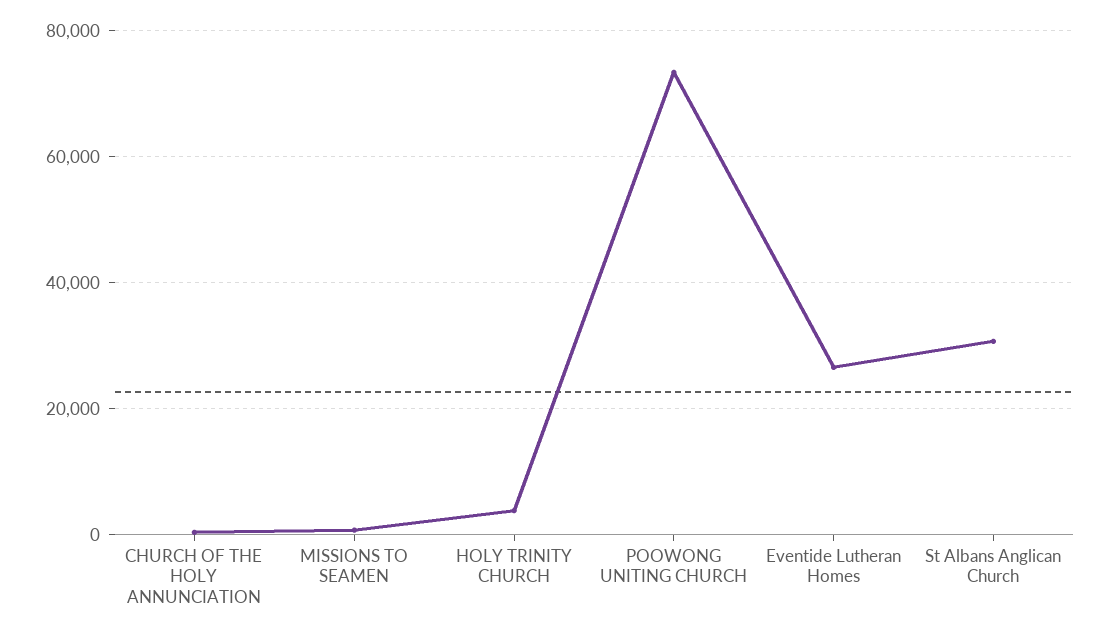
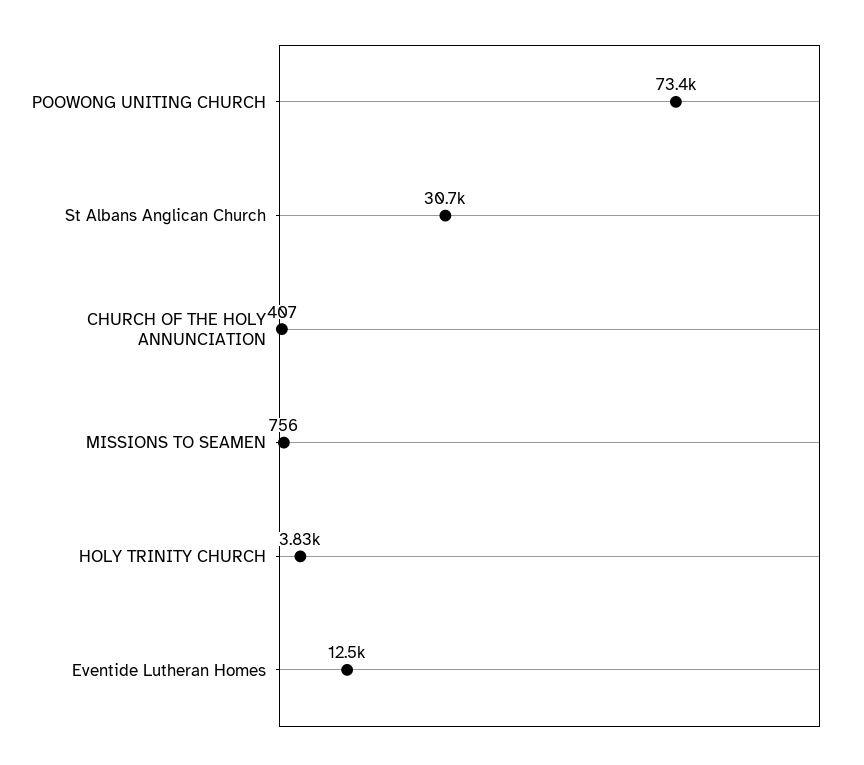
  {
    "CHURCH OF THE HOLY ANNUNCIATION": 407,
    "MISSIONS TO SEAMEN": 756,
    "HOLY TRINITY CHURCH": 3830,
    "POOWONG UNITING CHURCH": 73400,
-   "Eventide Lutheran Homes": 26000,
+   "Eventide Lutheran Homes": 12500,
    "St Albans Anglican Church": 30700
  }

